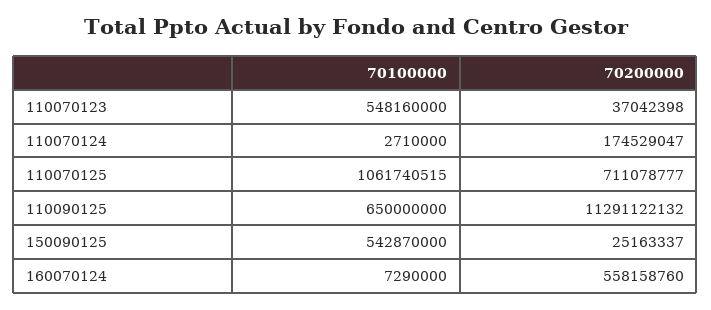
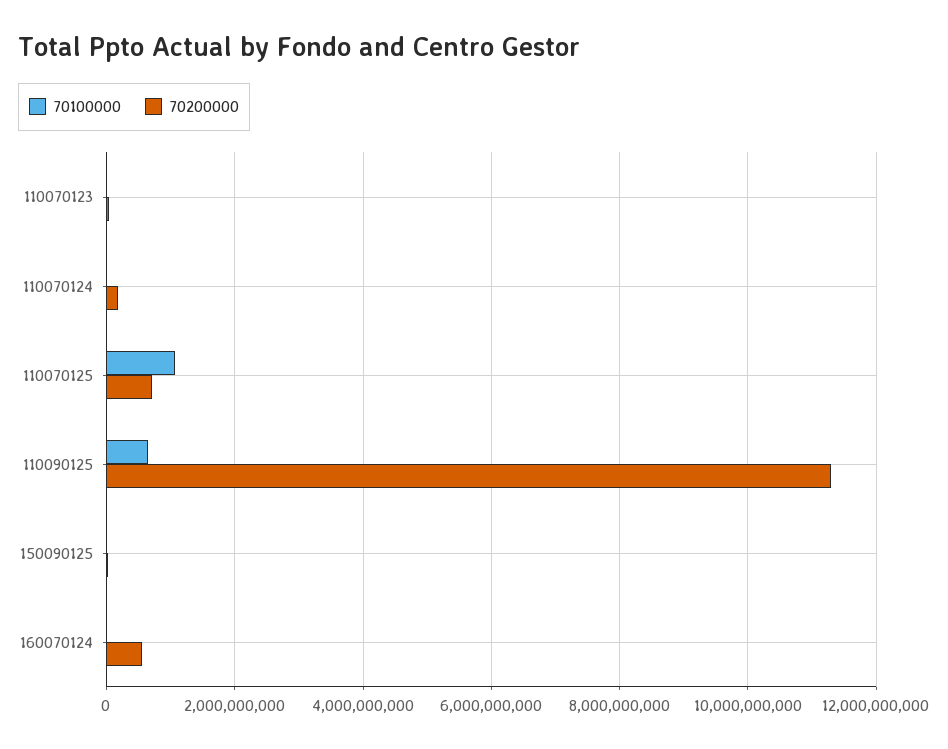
  {
    "70100000": {
-     "110070123": 548160000,
+     "110070123": 0,
      "110070124": 2710000,
      "110070125": 1061740515,
      "110090125": 650000000,
-     "150090125": 542870000,
+     "150090125": 0,
      "160070124": 7290000
    },
    "70200000": {
      "110070123": 37042398,
      "110070124": 174529047,
      "110070125": 711078777,
      "110090125": 11291122132,
      "150090125": 25163337,
      "160070124": 558158760
    }
  }

